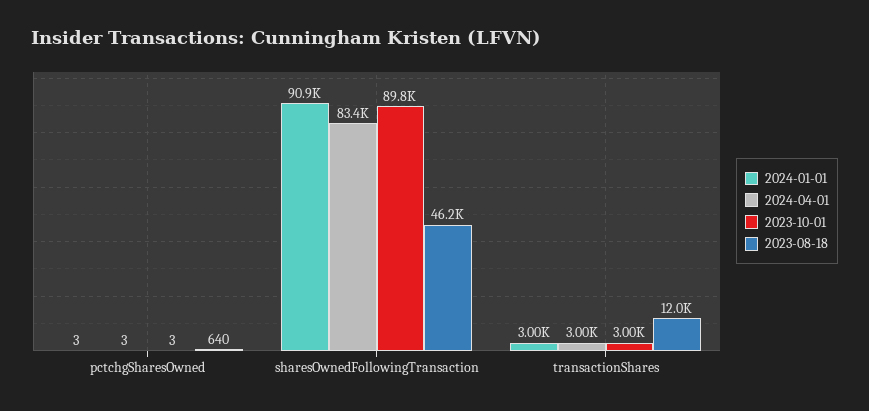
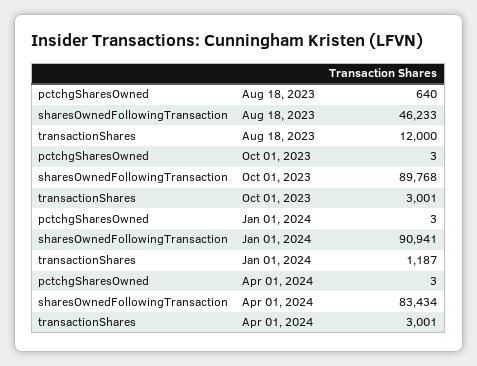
  {
    "2024-01-01": {
      "pctchgSharesOwned": 3,
      "sharesOwnedFollowingTransaction": 90941,
-     "transactionShares": 3000
+     "transactionShares": 1187
    },
    "2024-04-01": {
      "pctchgSharesOwned": 3,
      "sharesOwnedFollowingTransaction": 83434,
      "transactionShares": 3001
    },
    "2023-10-01": {
      "pctchgSharesOwned": 3,
      "sharesOwnedFollowingTransaction": 89768,
      "transactionShares": 3001
    },
    "2023-08-18": {
      "pctchgSharesOwned": 640,
      "sharesOwnedFollowingTransaction": 46233,
      "transactionShares": 12000
    }
  }

